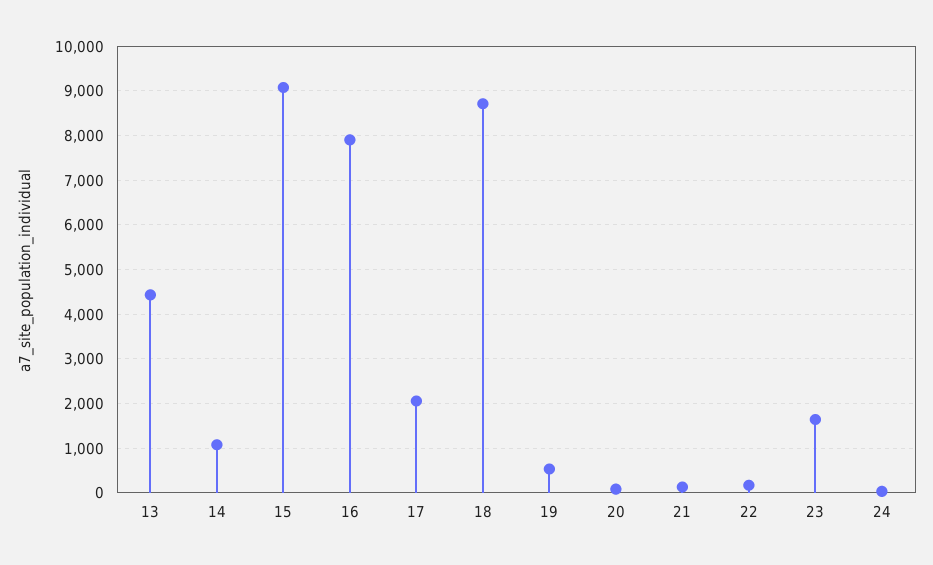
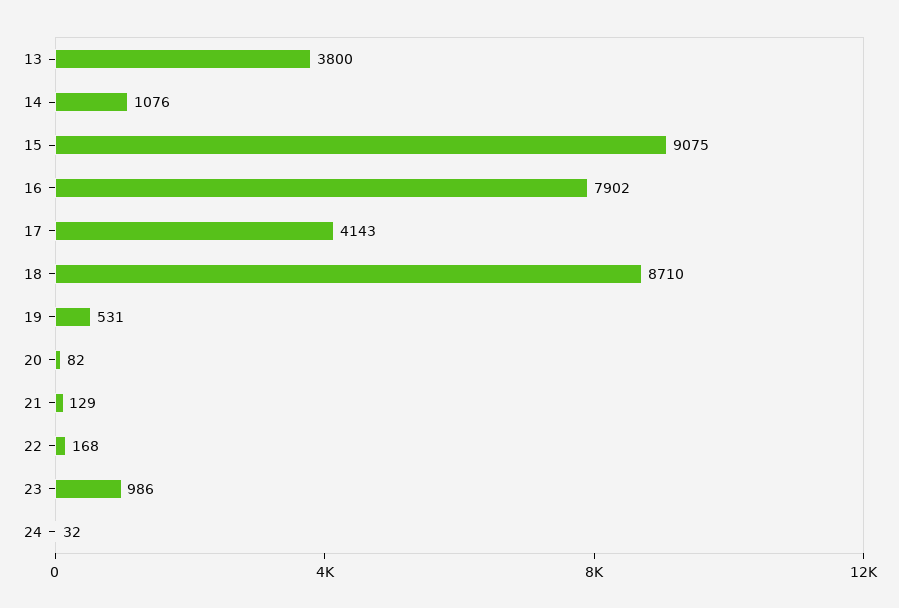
  {
-   "13": 4400,
+   "13": 3800,
    "14": 1076,
    "15": 9075,
    "16": 7902,
-   "17": 2000,
+   "17": 4143,
    "18": 8710,
    "19": 531,
    "20": 82,
    "21": 129,
    "22": 168,
-   "23": 1600,
+   "23": 986,
    "24": 32
  }

